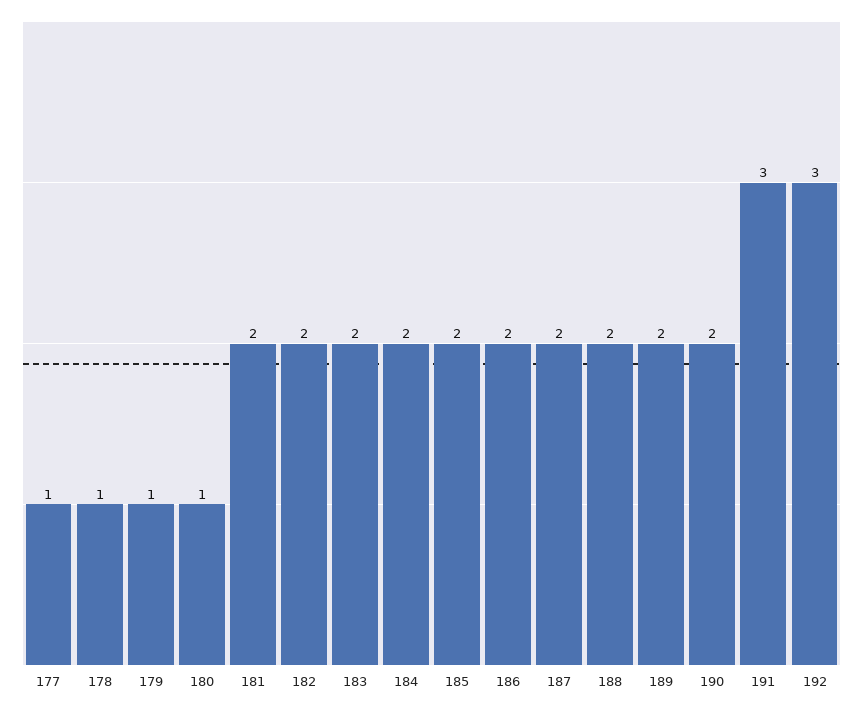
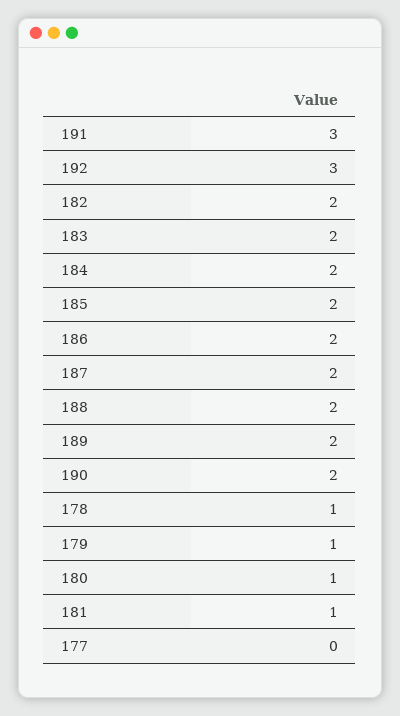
  {
-   "177": 1,
+   "177": 0,
    "178": 1,
    "179": 1,
    "180": 1,
-   "181": 2,
+   "181": 1,
    "182": 2,
    "183": 2,
    "184": 2,
    "185": 2,
    "186": 2,
    "187": 2,
    "188": 2,
    "189": 2,
    "190": 2,
    "191": 3,
    "192": 3
  }

